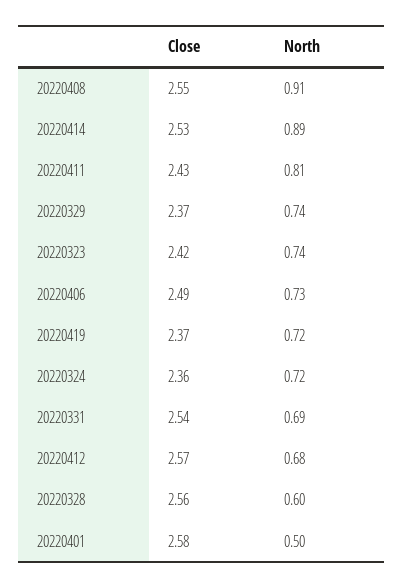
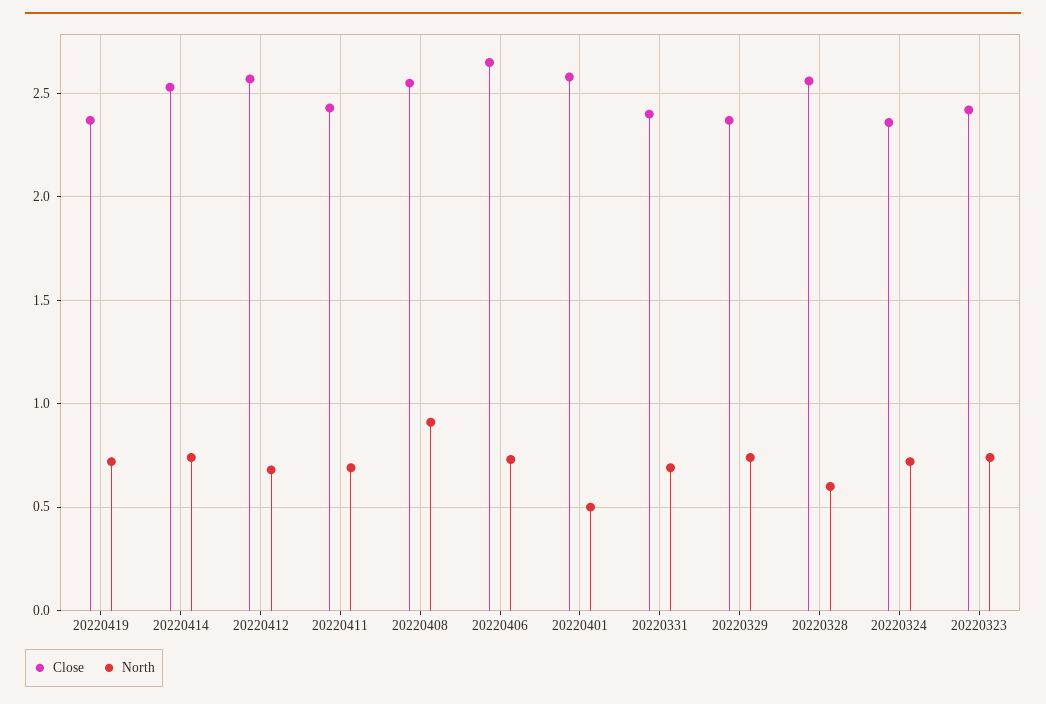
  {
    "Close": {
      "20220408": 2.55,
      "20220414": 2.53,
      "20220411": 2.43,
      "20220329": 2.37,
      "20220323": 2.42,
-     "20220406": 2.49,
+     "20220406": 2.65,
      "20220419": 2.37,
      "20220324": 2.36,
-     "20220331": 2.54,
+     "20220331": 2.4,
      "20220412": 2.57,
      "20220328": 2.56,
      "20220401": 2.58
    },
    "North": {
      "20220408": 0.91,
-     "20220414": 0.89,
+     "20220414": 0.75,
-     "20220411": 0.81,
+     "20220411": 0.7,
      "20220329": 0.74,
      "20220323": 0.74,
      "20220406": 0.73,
      "20220419": 0.72,
      "20220324": 0.72,
      "20220331": 0.69,
      "20220412": 0.68,
      "20220328": 0.6,
      "20220401": 0.5
    }
  }

